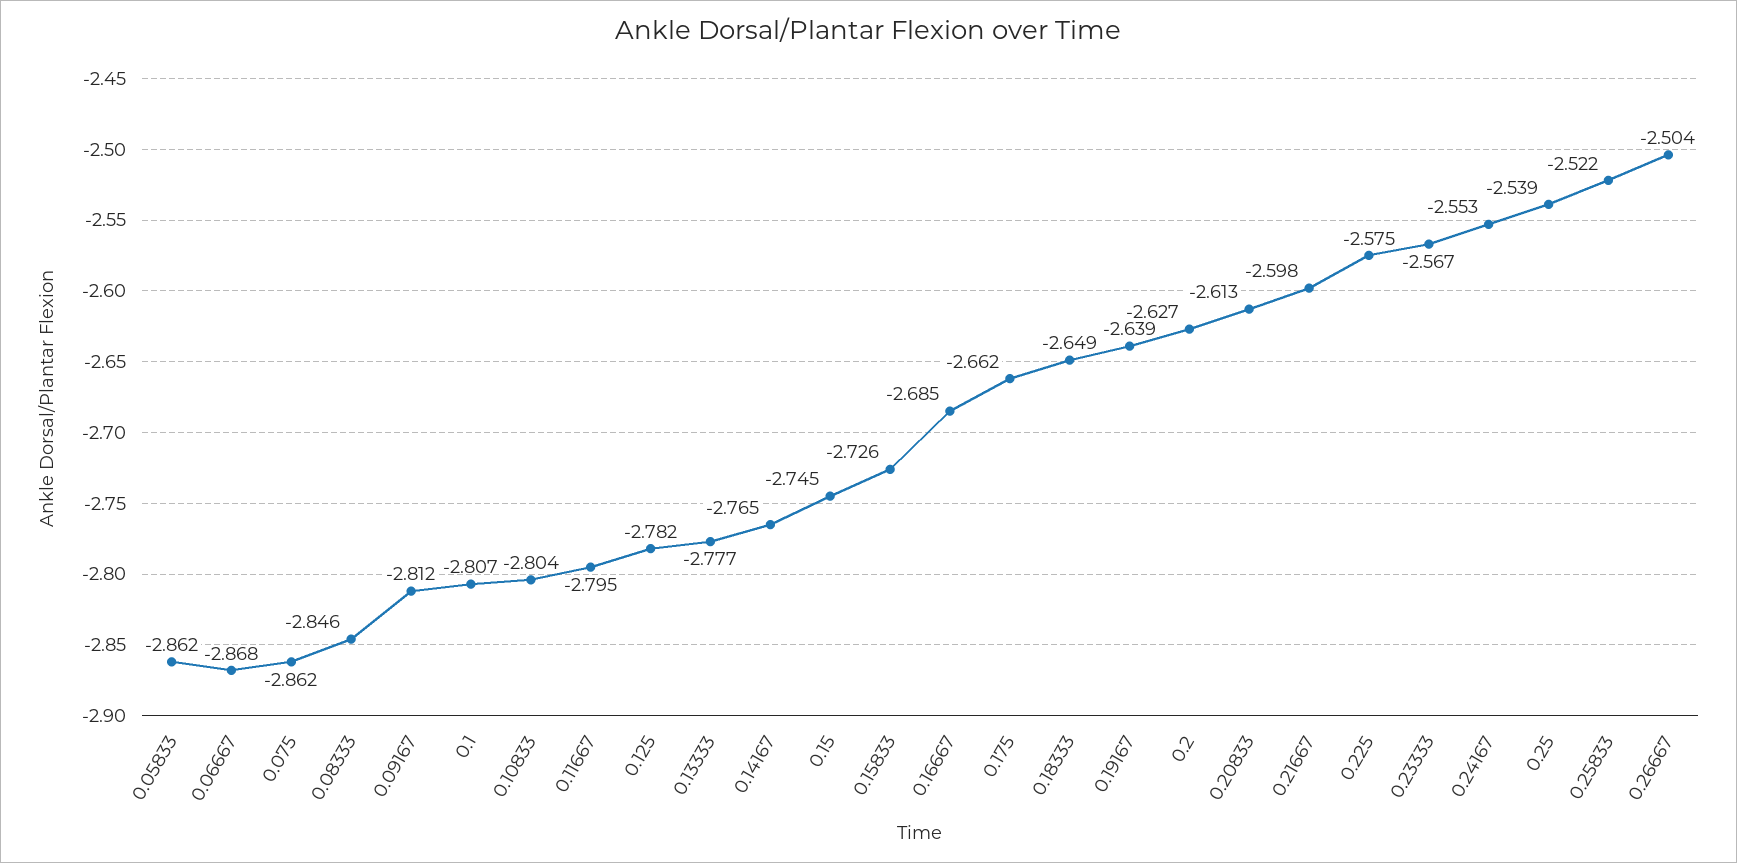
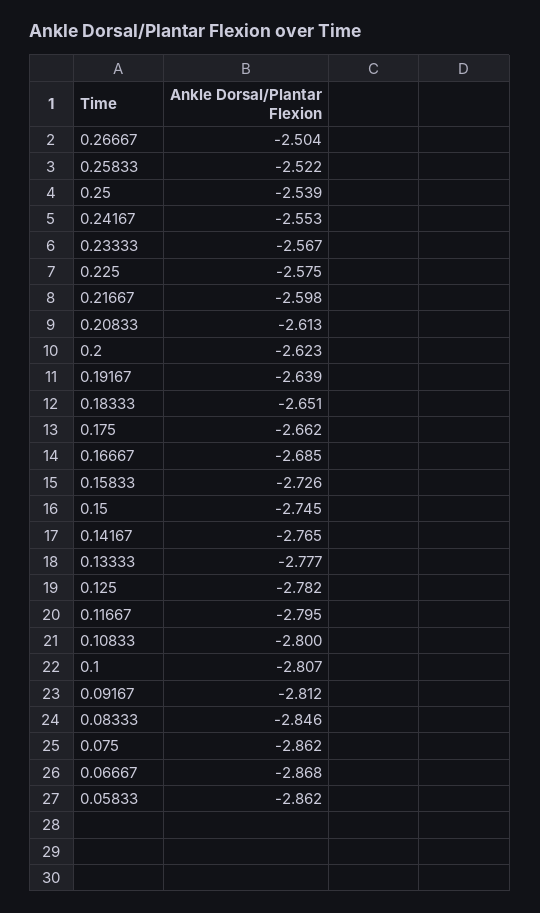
  {
    "0.05833": -2.862,
    "0.06667": -2.868,
    "0.075": -2.862,
    "0.08333": -2.846,
    "0.09167": -2.812,
    "0.1": -2.807,
-   "0.10833": -2.804,
+   "0.10833": -2.8,
    "0.11667": -2.795,
    "0.125": -2.782,
    "0.13333": -2.777,
    "0.14167": -2.765,
    "0.15": -2.745,
    "0.15833": -2.726,
    "0.16667": -2.685,
    "0.175": -2.662,
-   "0.18333": -2.649,
+   "0.18333": -2.651,
    "0.19167": -2.639,
-   "0.2": -2.627,
+   "0.2": -2.623,
    "0.20833": -2.613,
    "0.21667": -2.598,
    "0.225": -2.575,
    "0.23333": -2.567,
    "0.24167": -2.553,
    "0.25": -2.539,
    "0.25833": -2.522,
    "0.26667": -2.504
  }

